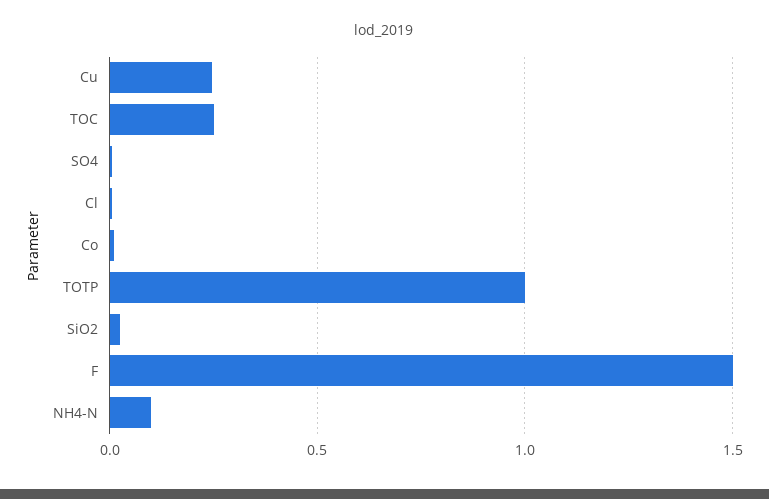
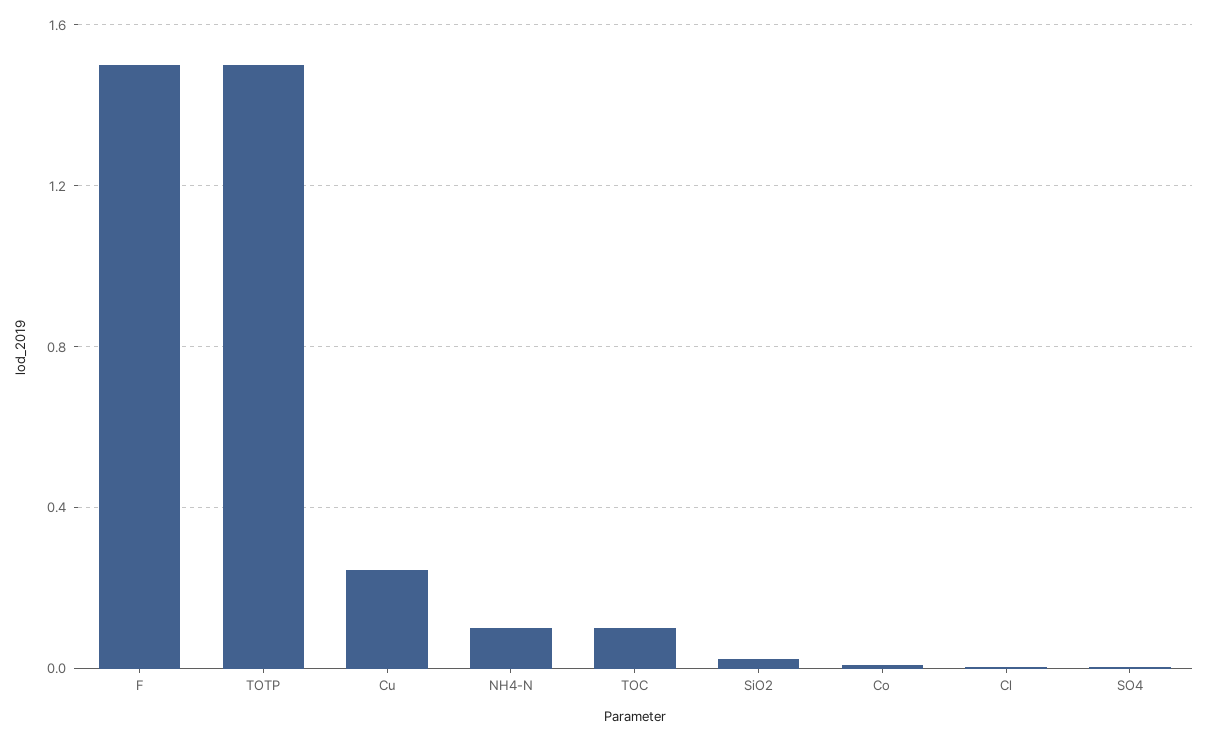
  {
    "Cu": 0.25,
-   "TOC": 0.25,
+   "TOC": 0.1,
    "SO4": 0,
    "Cl": 0,
    "Co": 0,
-   "TOTP": 1,
+   "TOTP": 1.5,
    "SiO2": 0.05,
    "F": 1.5,
    "NH4-N": 0.1
  }

